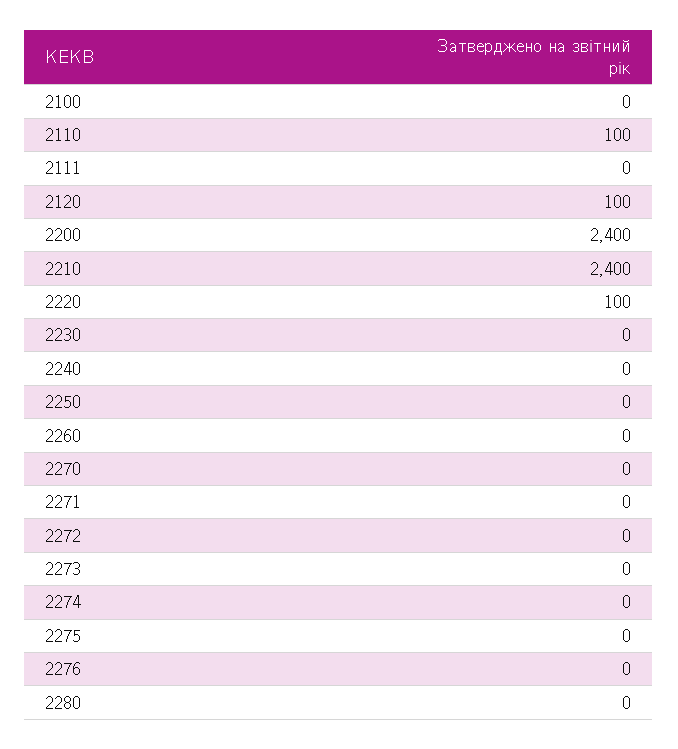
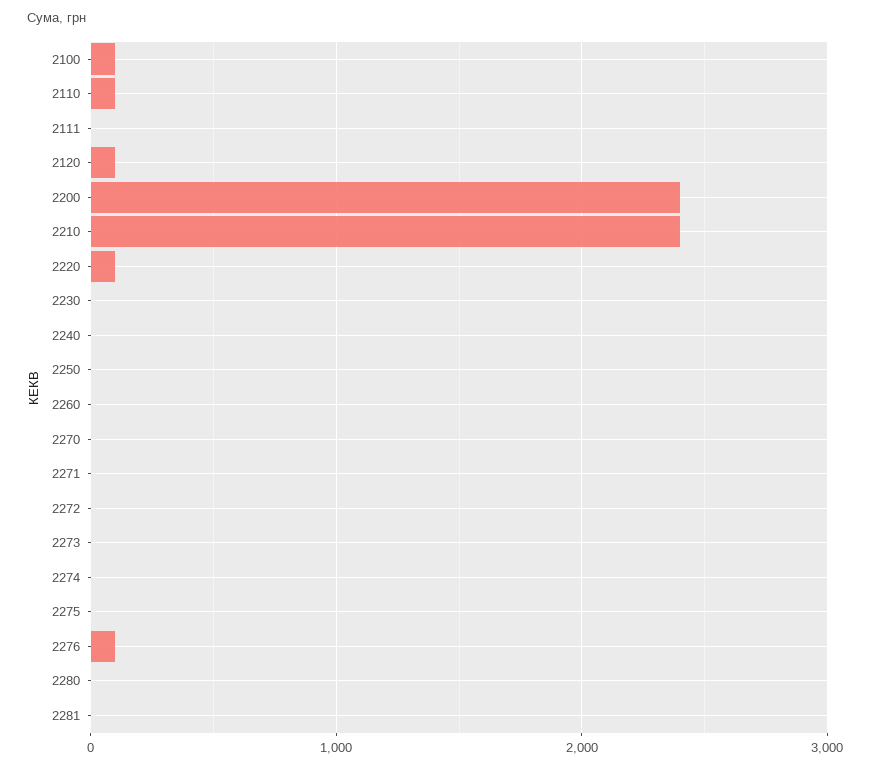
  {
-   "2100": 0,
+   "2100": 100,
    "2110": 100,
    "2111": 0,
    "2120": 100,
    "2200": 2400,
    "2210": 2400,
    "2220": 100,
    "2230": 0,
    "2240": 0,
    "2250": 0,
    "2260": 0,
    "2270": 0,
    "2271": 0,
    "2272": 0,
    "2273": 0,
    "2274": 0,
    "2275": 0,
-   "2276": 0,
+   "2276": 100,
-   "2280": 0
+   "2280": 0,
+   "2281": 0
  }

